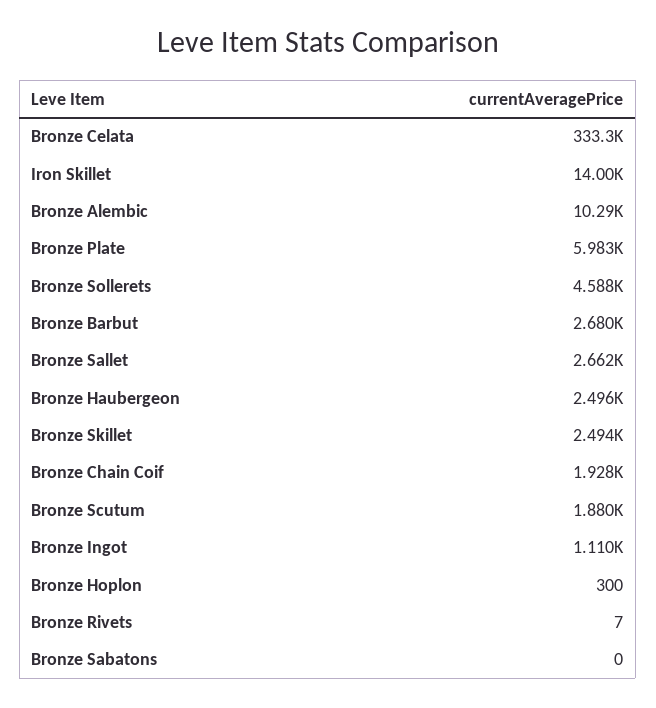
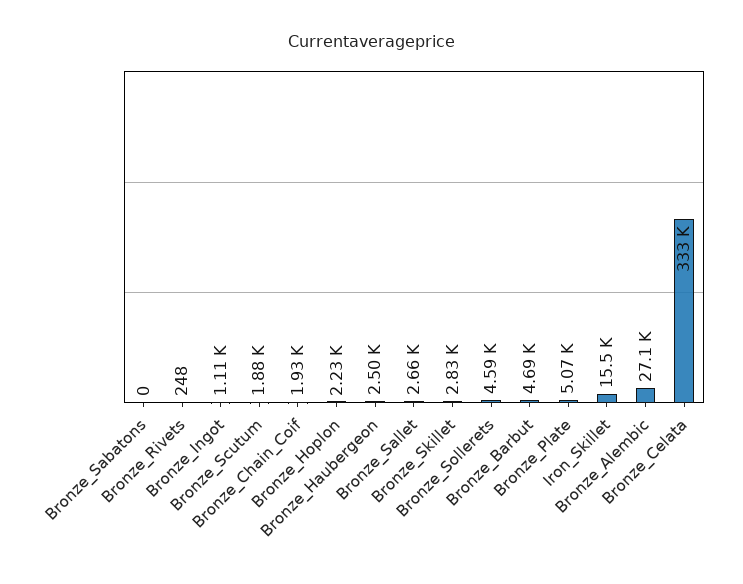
  {
    "Bronze Celata": 333300,
-   "Iron Skillet": 14000,
+   "Iron Skillet": 15500,
-   "Bronze Alembic": 10290,
+   "Bronze Alembic": 27100,
-   "Bronze Plate": 5983,
+   "Bronze Plate": 5070,
    "Bronze Sollerets": 4588,
-   "Bronze Barbut": 2680,
+   "Bronze Barbut": 4690,
    "Bronze Sallet": 2662,
    "Bronze Haubergeon": 2496,
-   "Bronze Skillet": 2494,
+   "Bronze Skillet": 2830,
    "Bronze Chain Coif": 1928,
    "Bronze Scutum": 1880,
    "Bronze Ingot": 1110,
-   "Bronze Hoplon": 300,
+   "Bronze Hoplon": 2230,
-   "Bronze Rivets": 7,
+   "Bronze Rivets": 248,
    "Bronze Sabatons": 0
  }

